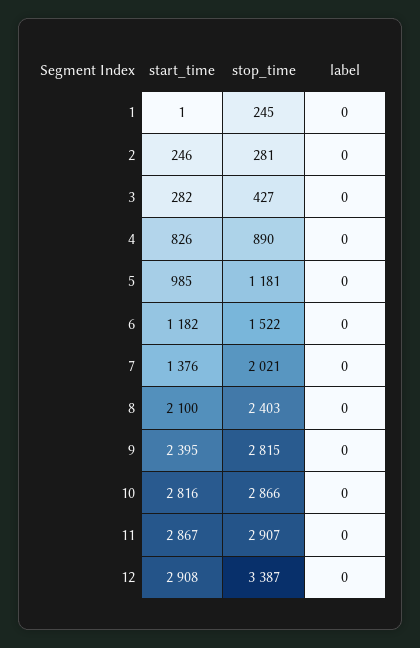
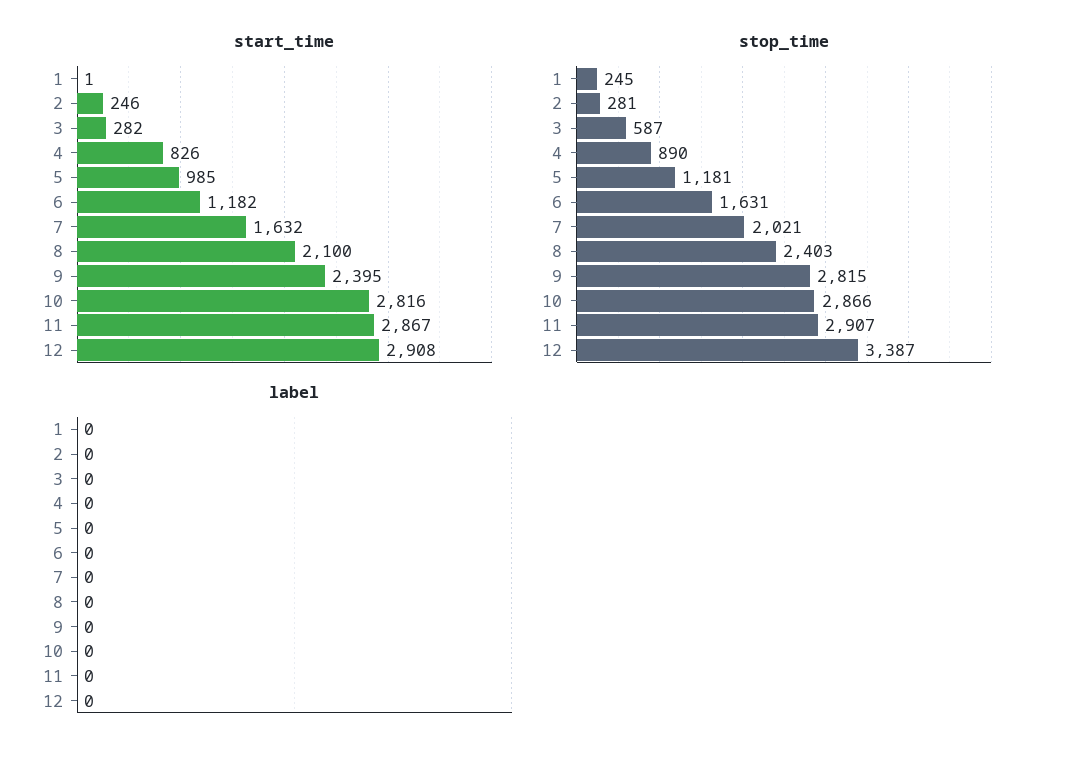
  {
    "start_time": {
      "1": 1,
      "2": 246,
      "3": 282,
      "4": 826,
      "5": 985,
      "6": 1182,
-     "7": 1376,
+     "7": 1632,
      "8": 2100,
      "9": 2395,
      "10": 2816,
      "11": 2867,
      "12": 2908
    },
    "stop_time": {
      "1": 245,
      "2": 281,
-     "3": 427,
+     "3": 587,
      "4": 890,
      "5": 1181,
-     "6": 1522,
+     "6": 1631,
      "7": 2021,
      "8": 2403,
      "9": 2815,
      "10": 2866,
      "11": 2907,
      "12": 3387
    },
    "label": {
      "1": 0,
      "2": 0,
      "3": 0,
      "4": 0,
      "5": 0,
      "6": 0,
      "7": 0,
      "8": 0,
      "9": 0,
      "10": 0,
      "11": 0,
      "12": 0
    }
  }

